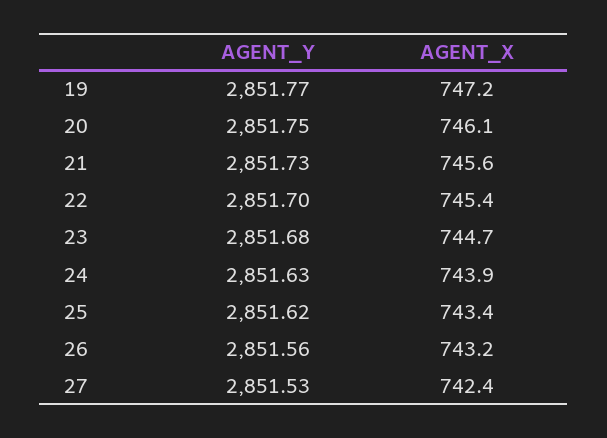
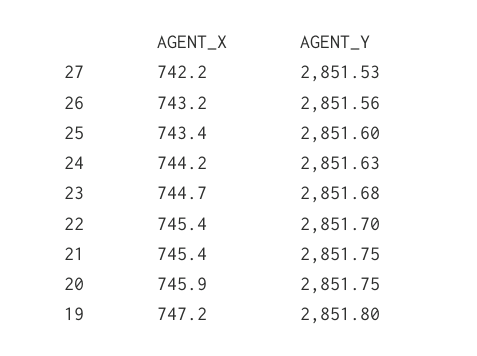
  {
    "AGENT_Y": {
-     "19": 2851.77,
+     "19": 2851.8,
      "20": 2851.75,
-     "21": 2851.73,
+     "21": 2851.75,
      "22": 2851.7,
      "23": 2851.68,
      "24": 2851.63,
-     "25": 2851.62,
+     "25": 2851.6,
      "26": 2851.56,
      "27": 2851.53
    },
    "AGENT_X": {
      "19": 747.2,
-     "20": 746.1,
+     "20": 745.9,
-     "21": 745.6,
+     "21": 745.4,
      "22": 745.4,
      "23": 744.7,
-     "24": 743.9,
+     "24": 744.2,
      "25": 743.4,
      "26": 743.2,
-     "27": 742.4
+     "27": 742.2
    }
  }

